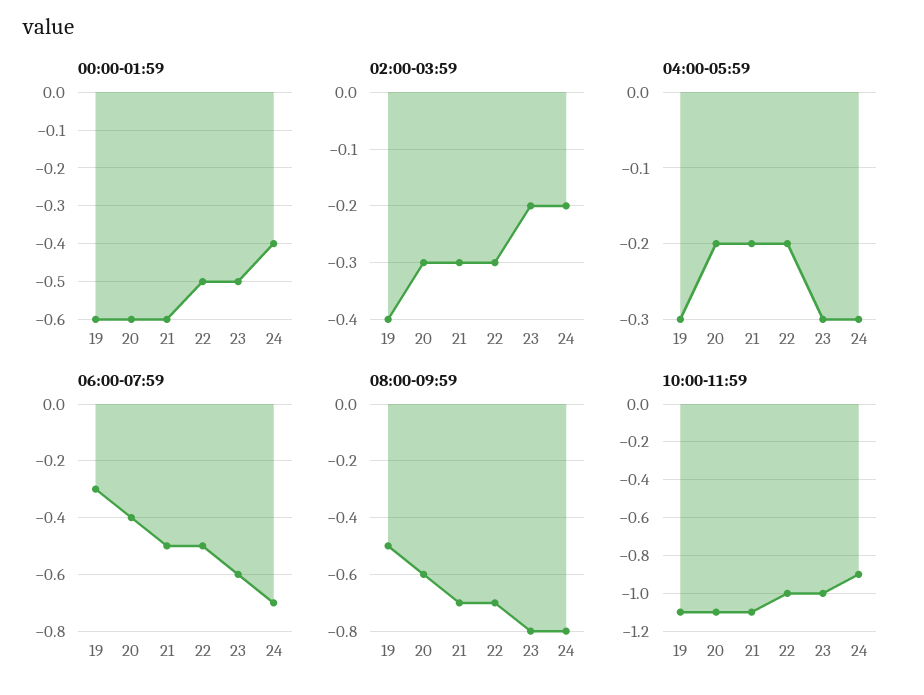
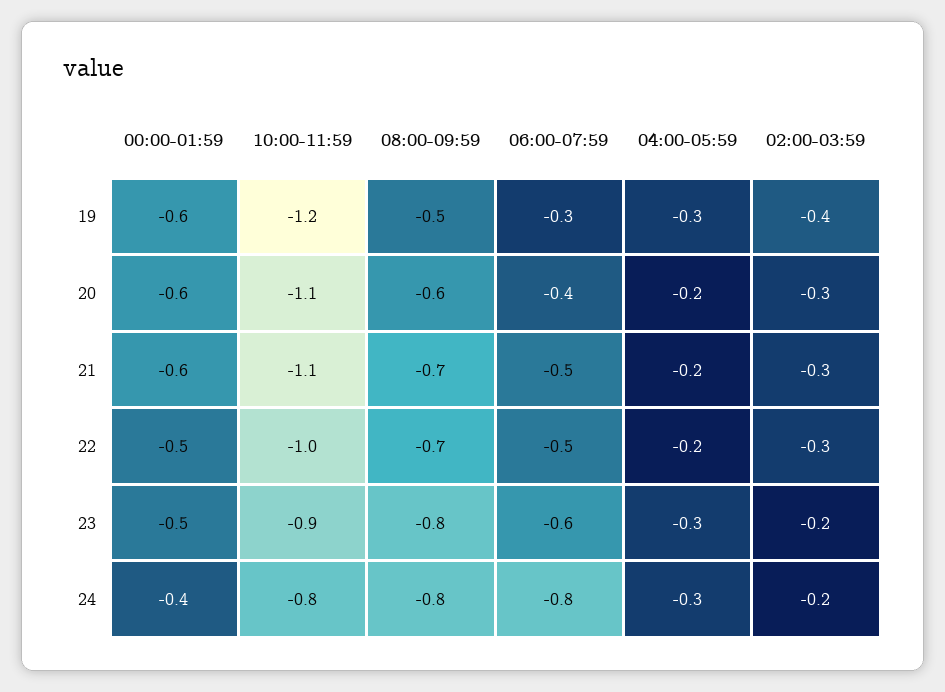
  {
    "00:00-01:59": {
      "19": -0.6,
      "20": -0.6,
      "21": -0.6,
      "22": -0.5,
      "23": -0.5,
      "24": -0.4
    },
    "02:00-03:59": {
      "19": -0.4,
      "20": -0.3,
      "21": -0.3,
      "22": -0.3,
      "23": -0.2,
      "24": -0.2
    },
    "04:00-05:59": {
      "19": -0.3,
      "20": -0.2,
      "21": -0.2,
      "22": -0.2,
      "23": -0.3,
      "24": -0.3
    },
    "06:00-07:59": {
      "19": -0.3,
      "20": -0.4,
      "21": -0.5,
      "22": -0.5,
      "23": -0.6,
-     "24": -0.7
+     "24": -0.8
    },
    "08:00-09:59": {
      "19": -0.5,
      "20": -0.6,
      "21": -0.7,
      "22": -0.7,
      "23": -0.8,
      "24": -0.8
    },
    "10:00-11:59": {
-     "19": -1.1,
+     "19": -1.2,
      "20": -1.1,
      "21": -1.1,
      "22": -1,
-     "23": -1,
+     "23": -0.9,
-     "24": -0.9
+     "24": -0.8
    }
  }

